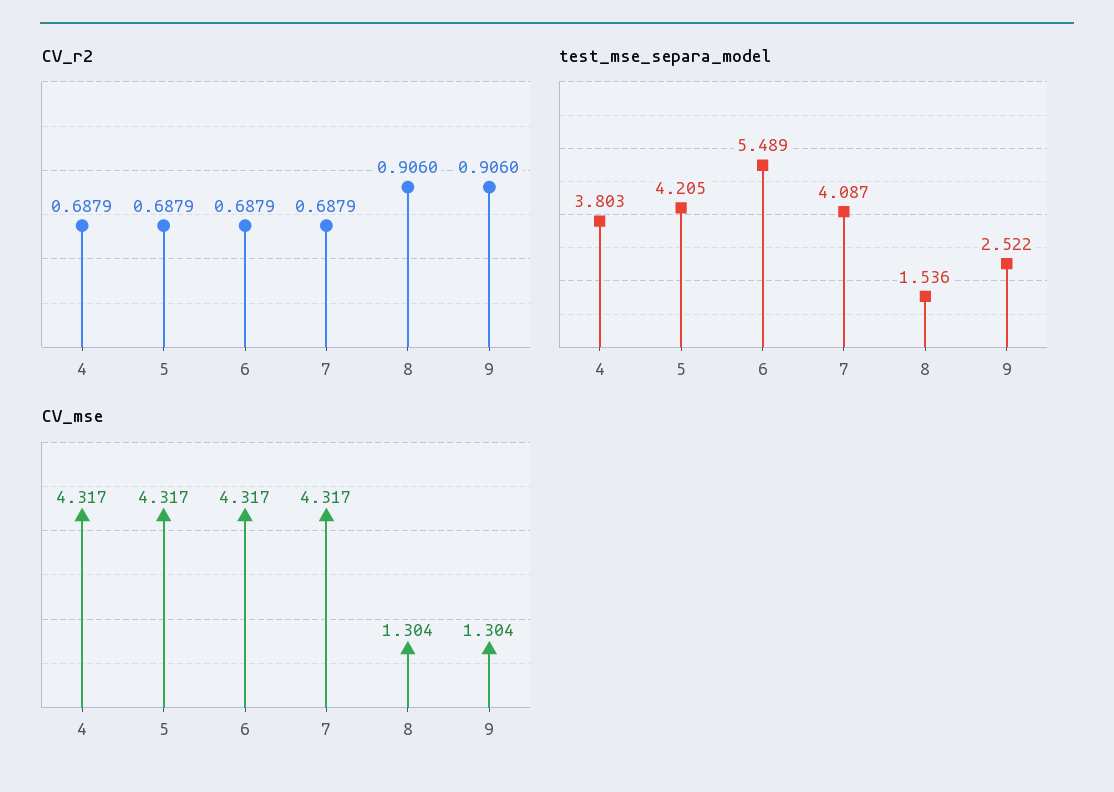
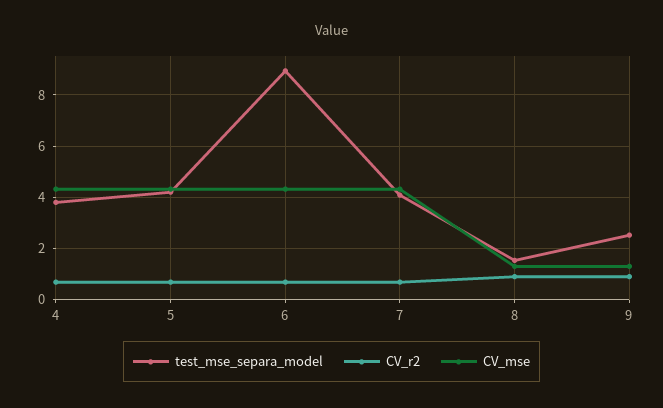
  {
    "CV_r2": {
      "4": 0.6879,
      "5": 0.6879,
      "6": 0.6879,
      "7": 0.6879,
      "8": 0.906,
      "9": 0.906
    },
    "test_mse_separa_model": {
      "4": 3.803,
      "5": 4.205,
-     "6": 5.489,
+     "6": 9,
      "7": 4.087,
      "8": 1.536,
      "9": 2.522
    },
    "CV_mse": {
      "4": 4.317,
      "5": 4.317,
      "6": 4.317,
      "7": 4.317,
      "8": 1.304,
      "9": 1.304
    }
  }

